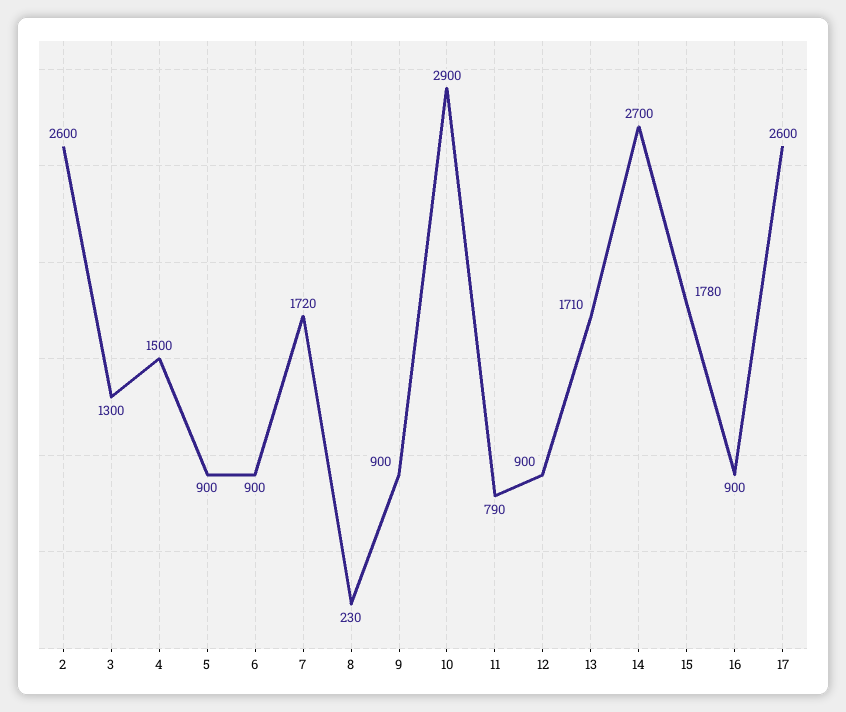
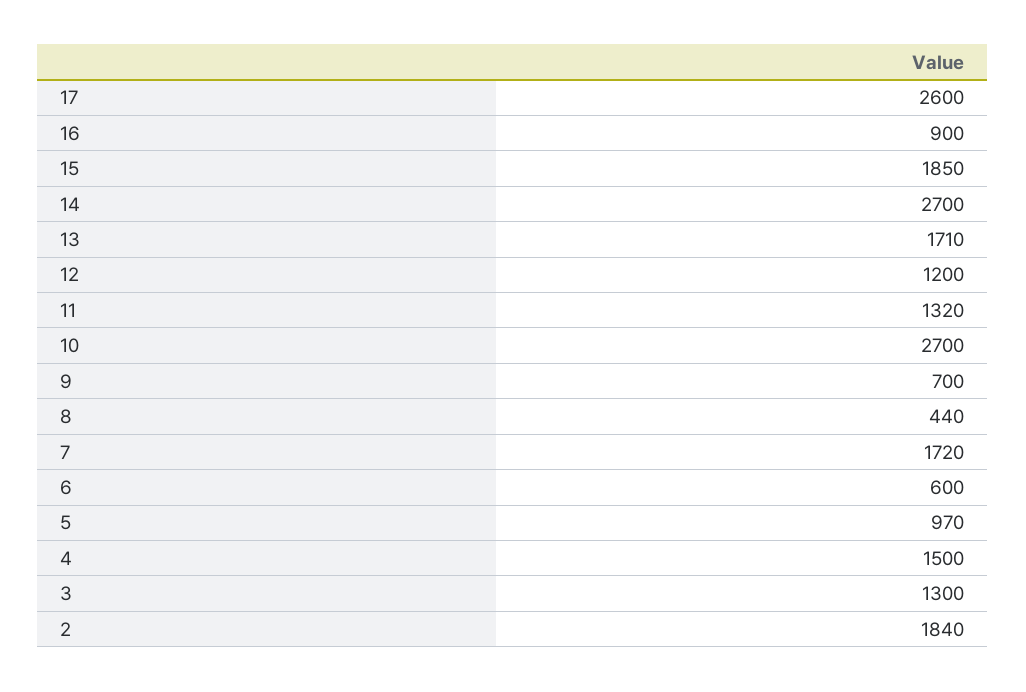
  {
-   "2": 2600,
+   "2": 1840,
    "3": 1300,
    "4": 1500,
-   "5": 900,
+   "5": 970,
-   "6": 900,
+   "6": 600,
    "7": 1720,
-   "8": 230,
+   "8": 440,
-   "9": 900,
+   "9": 700,
-   "10": 2900,
+   "10": 2700,
-   "11": 790,
+   "11": 1320,
-   "12": 900,
+   "12": 1200,
    "13": 1710,
    "14": 2700,
-   "15": 1780,
+   "15": 1850,
    "16": 900,
    "17": 2600
  }

